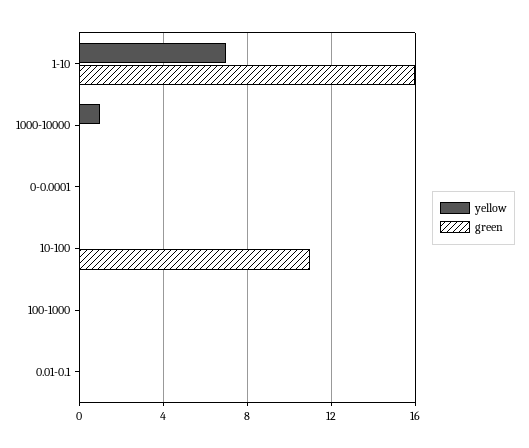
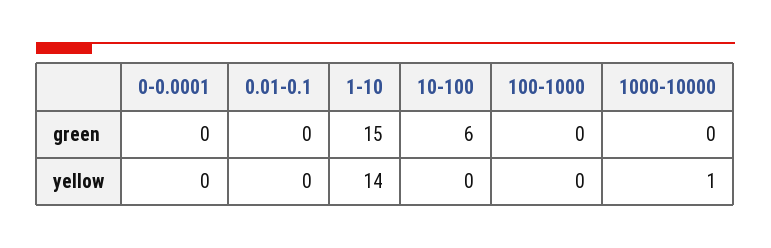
  {
    "yellow": {
-     "1-10": 7,
+     "1-10": 14,
      "1000-10000": 1,
      "0-0.0001": 0,
      "10-100": 0,
      "100-1000": 0,
      "0.01-0.1": 0
    },
    "green": {
-     "1-10": 16,
+     "1-10": 15,
      "1000-10000": 0,
      "0-0.0001": 0,
-     "10-100": 11,
+     "10-100": 6,
      "100-1000": 0,
      "0.01-0.1": 0
    }
  }

